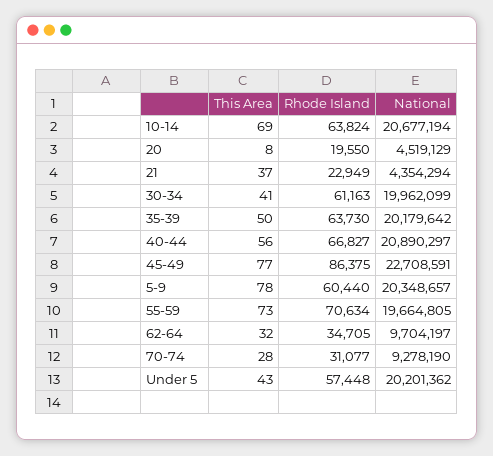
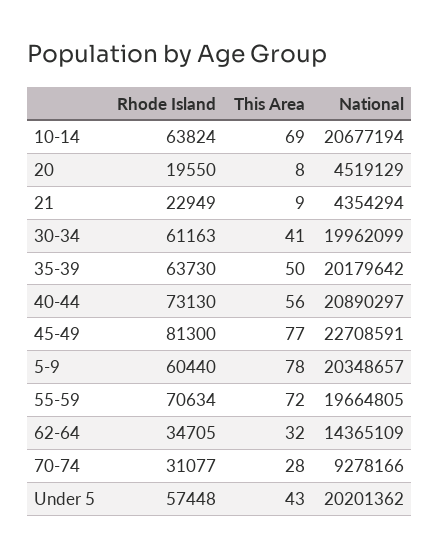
  {
    "This Area": {
      "10-14": 69,
      "20": 8,
-     "21": 37,
+     "21": 9,
      "30-34": 41,
      "35-39": 50,
      "40-44": 56,
      "45-49": 77,
      "5-9": 78,
-     "55-59": 73,
+     "55-59": 72,
      "62-64": 32,
      "70-74": 28,
      "Under 5": 43
    },
    "Rhode Island": {
      "10-14": 63824,
      "20": 19550,
      "21": 22949,
      "30-34": 61163,
      "35-39": 63730,
-     "40-44": 66827,
+     "40-44": 73130,
-     "45-49": 86375,
+     "45-49": 81300,
      "5-9": 60440,
      "55-59": 70634,
      "62-64": 34705,
      "70-74": 31077,
      "Under 5": 57448
    },
    "National": {
      "10-14": 20677194,
      "20": 4519129,
      "21": 4354294,
      "30-34": 19962099,
      "35-39": 20179642,
      "40-44": 20890297,
      "45-49": 22708591,
      "5-9": 20348657,
      "55-59": 19664805,
-     "62-64": 9704197,
+     "62-64": 14365109,
-     "70-74": 9278190,
+     "70-74": 9278166,
      "Under 5": 20201362
    }
  }

